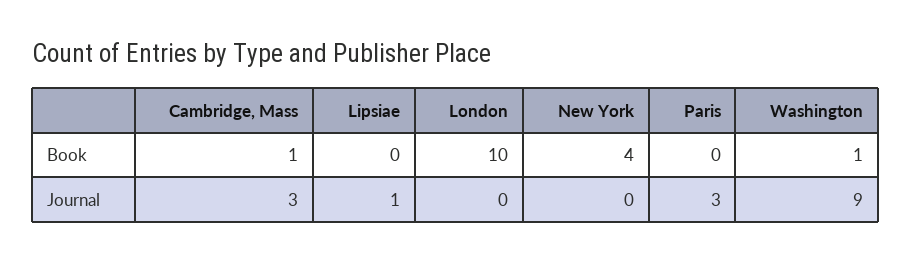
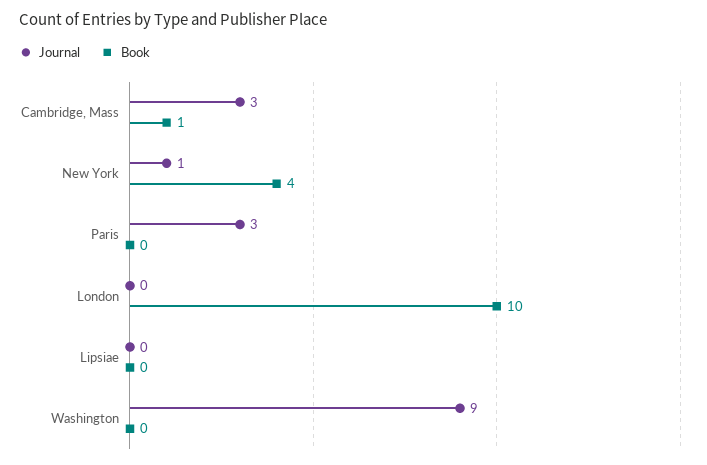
  {
    "Book": {
      "Cambridge, Mass": 1,
      "Lipsiae": 0,
      "London": 10,
      "New York": 4,
      "Paris": 0,
-     "Washington": 1
+     "Washington": 0
    },
    "Journal": {
      "Cambridge, Mass": 3,
-     "Lipsiae": 1,
+     "Lipsiae": 0,
      "London": 0,
-     "New York": 0,
+     "New York": 1,
      "Paris": 3,
      "Washington": 9
    }
  }

